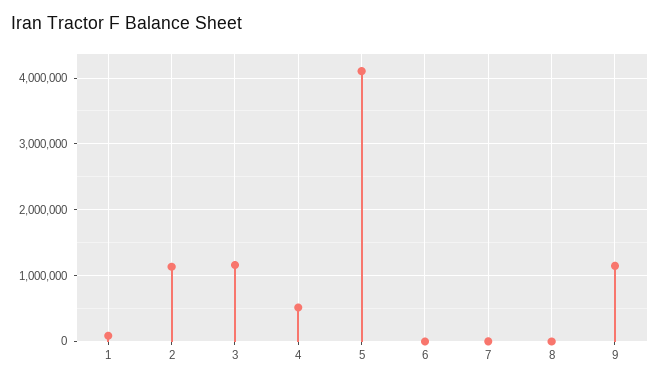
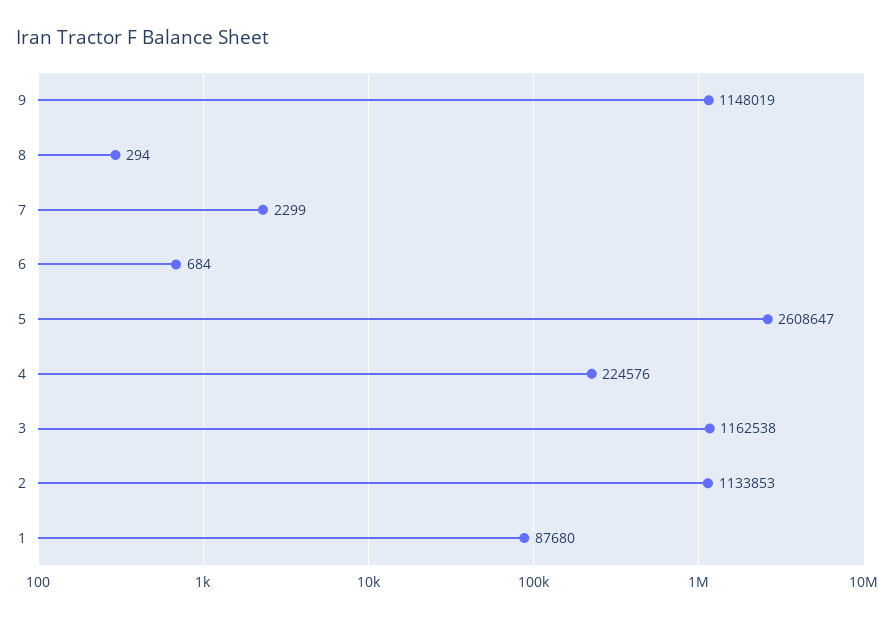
  {
    "1": 87680,
    "2": 1133853,
    "3": 1162538,
-   "4": 500000,
+   "4": 224576,
-   "5": 4100000,
+   "5": 2608647,
    "6": 684,
    "7": 2299,
    "8": 294,
    "9": 1148019
  }

